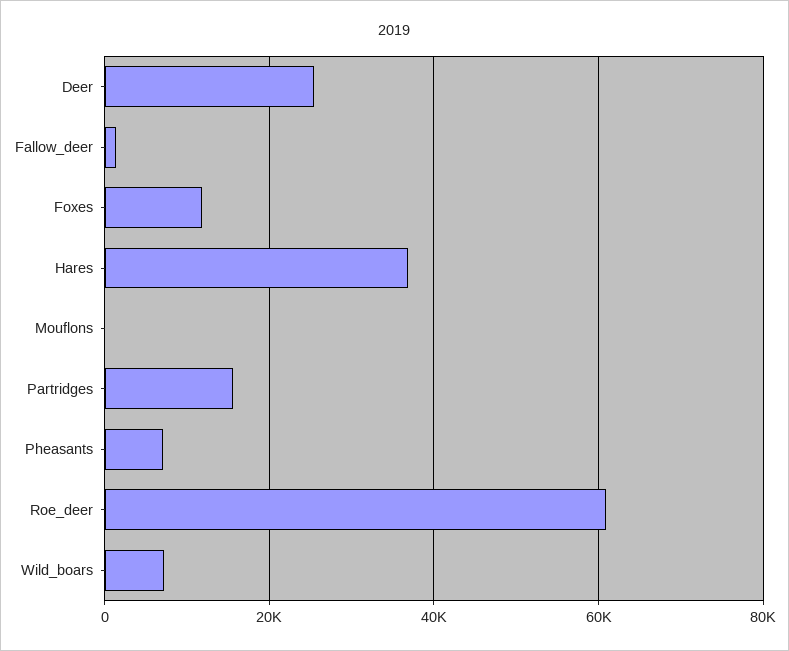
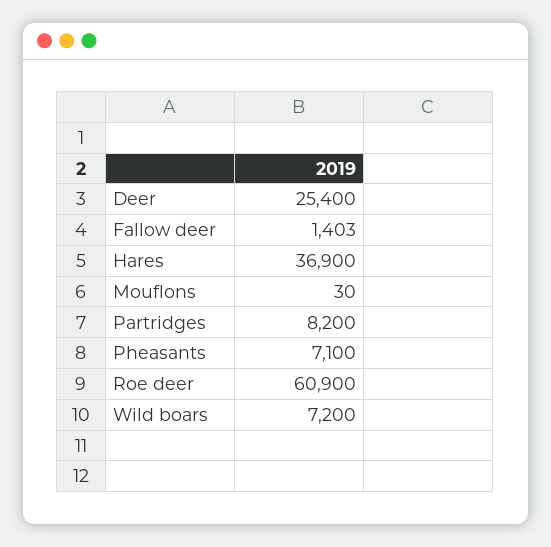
  {
    "Deer": 25400,
    "Fallow_deer": 1403,
-   "Foxes": 12000,
    "Hares": 36900,
    "Mouflons": 30,
-   "Partridges": 16000,
+   "Partridges": 8200,
    "Pheasants": 7100,
    "Roe_deer": 60900,
    "Wild_boars": 7200
  }

